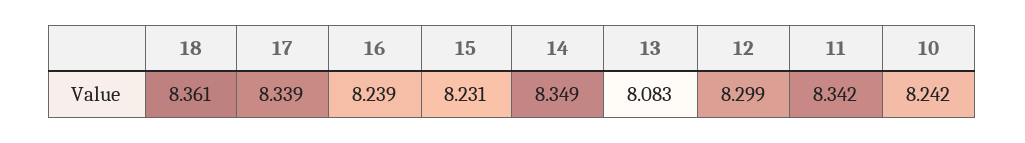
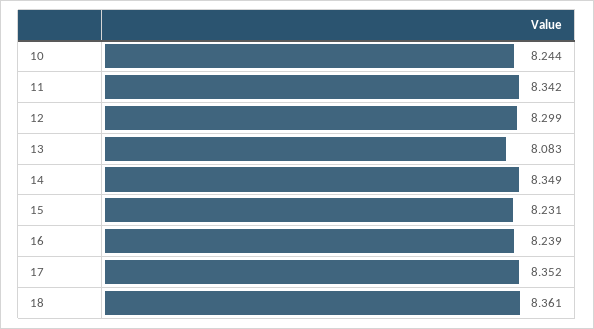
  {
    "18": 8.361,
-   "17": 8.339,
+   "17": 8.352,
    "16": 8.239,
    "15": 8.231,
    "14": 8.349,
    "13": 8.083,
    "12": 8.299,
    "11": 8.342,
-   "10": 8.242
+   "10": 8.244
  }

